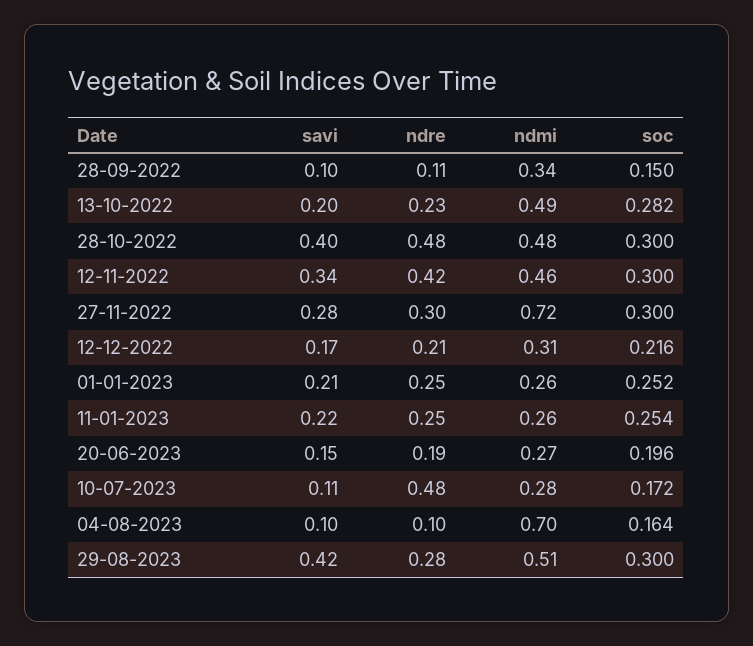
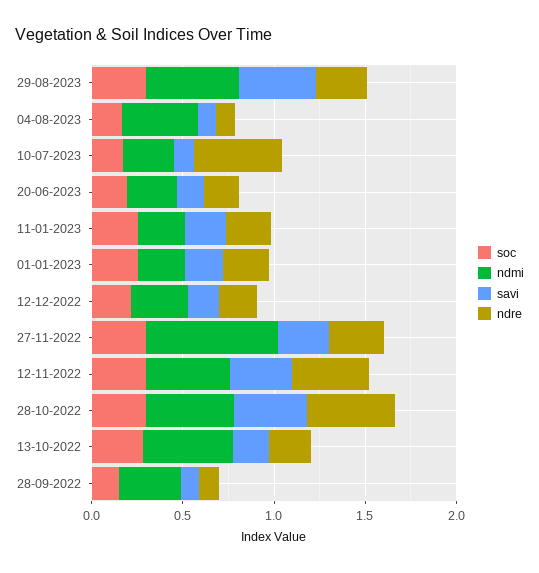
  {
    "savi": {
      "28-09-2022": 0.1,
      "13-10-2022": 0.2,
      "28-10-2022": 0.4,
      "12-11-2022": 0.34,
      "27-11-2022": 0.28,
      "12-12-2022": 0.17,
      "01-01-2023": 0.21,
      "11-01-2023": 0.22,
      "20-06-2023": 0.15,
      "10-07-2023": 0.11,
      "04-08-2023": 0.1,
      "29-08-2023": 0.42
    },
    "ndre": {
      "28-09-2022": 0.11,
      "13-10-2022": 0.23,
      "28-10-2022": 0.48,
      "12-11-2022": 0.42,
      "27-11-2022": 0.3,
      "12-12-2022": 0.21,
      "01-01-2023": 0.25,
      "11-01-2023": 0.25,
      "20-06-2023": 0.19,
      "10-07-2023": 0.48,
      "04-08-2023": 0.1,
      "29-08-2023": 0.28
    },
    "ndmi": {
      "28-09-2022": 0.34,
      "13-10-2022": 0.49,
      "28-10-2022": 0.48,
      "12-11-2022": 0.46,
      "27-11-2022": 0.72,
      "12-12-2022": 0.31,
      "01-01-2023": 0.26,
      "11-01-2023": 0.26,
      "20-06-2023": 0.27,
      "10-07-2023": 0.28,
-     "04-08-2023": 0.7,
+     "04-08-2023": 0.4,
      "29-08-2023": 0.51
    },
    "soc": {
      "28-09-2022": 0.15,
      "13-10-2022": 0.282,
      "28-10-2022": 0.3,
      "12-11-2022": 0.3,
      "27-11-2022": 0.3,
      "12-12-2022": 0.216,
      "01-01-2023": 0.252,
      "11-01-2023": 0.254,
      "20-06-2023": 0.196,
      "10-07-2023": 0.172,
      "04-08-2023": 0.164,
      "29-08-2023": 0.3
    }
  }

